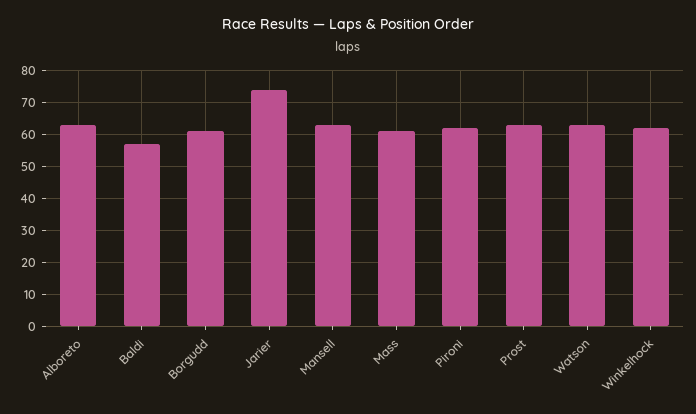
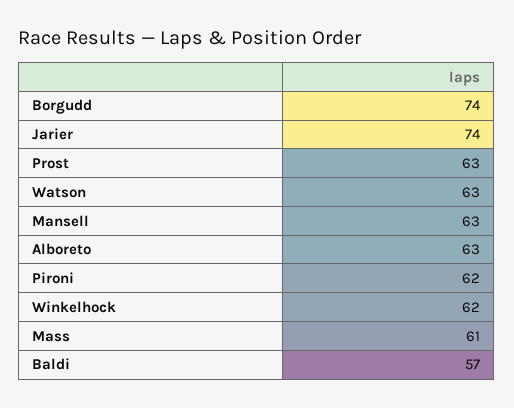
  {
    "Alboreto": 63,
    "Baldi": 57,
-   "Borgudd": 60,
+   "Borgudd": 74,
    "Jarier": 74,
    "Mansell": 63,
    "Mass": 61,
    "Pironi": 62,
    "Prost": 63,
    "Watson": 63,
    "Winkelhock": 62
  }

